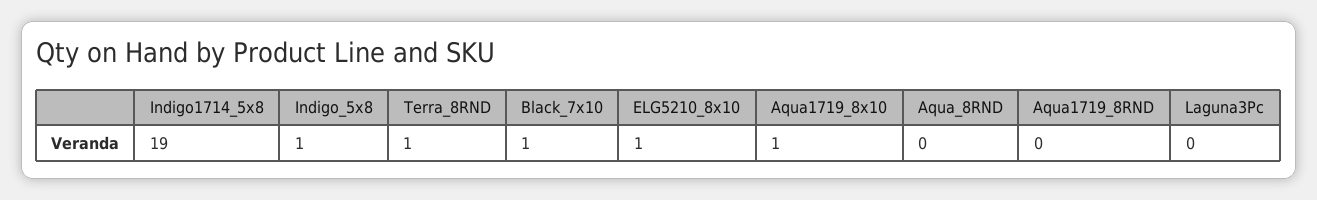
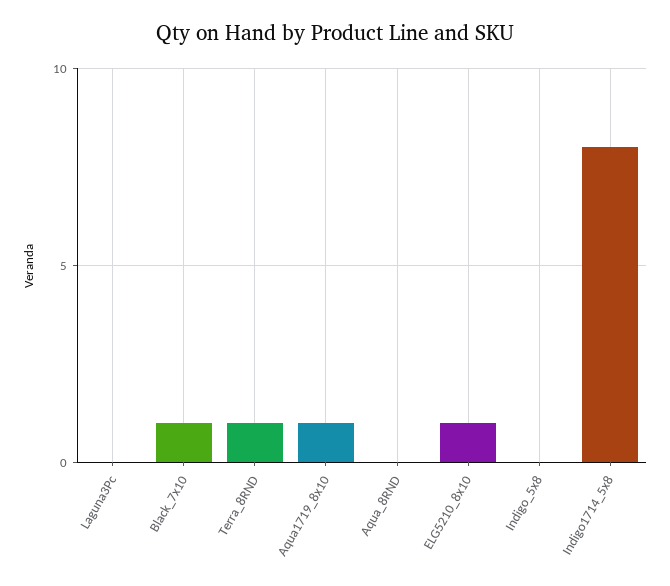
  {
-   "Indigo1714_5x8": 19,
+   "Indigo1714_5x8": 8,
-   "Indigo_5x8": 1,
+   "Indigo_5x8": 0,
    "Terra_8RND": 1,
    "Black_7x10": 1,
    "ELG5210_8x10": 1,
    "Aqua1719_8x10": 1,
    "Aqua_8RND": 0,
-   "Aqua1719_8RND": 0,
    "Laguna3Pc": 0
  }

